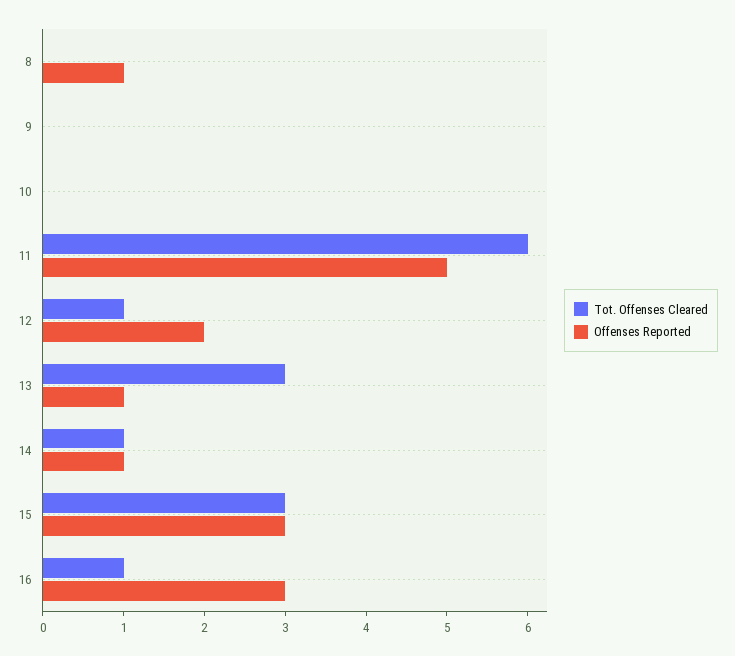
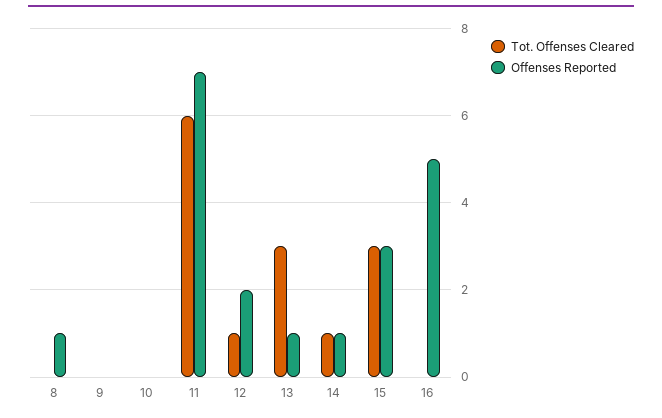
  {
    "Tot. Offenses Cleared": {
      "8": 0,
      "9": 0,
      "10": 0,
      "11": 6,
      "12": 1,
      "13": 3,
      "14": 1,
      "15": 3,
-     "16": 1
+     "16": 0
    },
    "Offenses Reported": {
      "8": 1,
      "9": 0,
      "10": 0,
-     "11": 5,
+     "11": 7,
      "12": 2,
      "13": 1,
      "14": 1,
      "15": 3,
-     "16": 3
+     "16": 5
    }
  }

